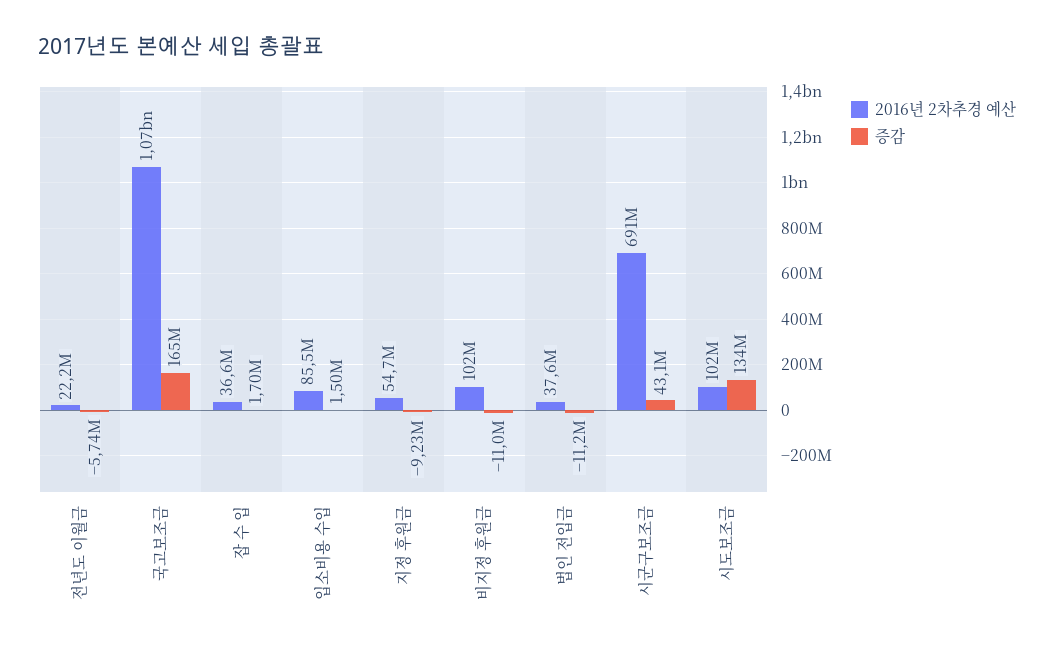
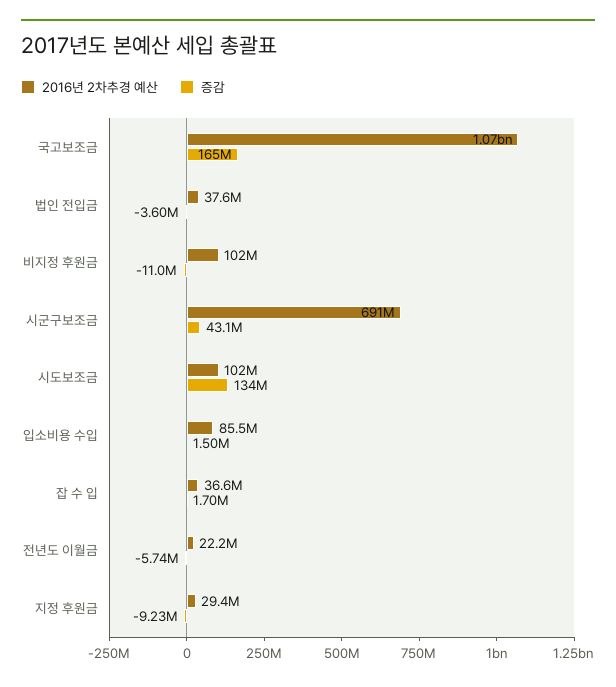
  {
    "2016년 2차추경 예산": {
      "전년도 이월금": 22200000,
      "국고보조금": 1070000000,
      "잡 수 입": 36600000,
      "입소비용 수입": 85500000,
-     "지정 후원금": 54700000,
+     "지정 후원금": 29400000,
      "비지정 후원금": 102000000,
      "법인 전입금": 37600000,
      "시군구보조금": 691000000,
      "시도보조금": 102000000
    },
    "증감": {
      "전년도 이월금": -5740000,
      "국고보조금": 165000000,
      "잡 수 입": 1700000,
      "입소비용 수입": 1500000,
      "지정 후원금": -9230000,
      "비지정 후원금": -11000000,
-     "법인 전입금": -11200000,
+     "법인 전입금": -3600000,
      "시군구보조금": 43100000,
      "시도보조금": 134000000
    }
  }

